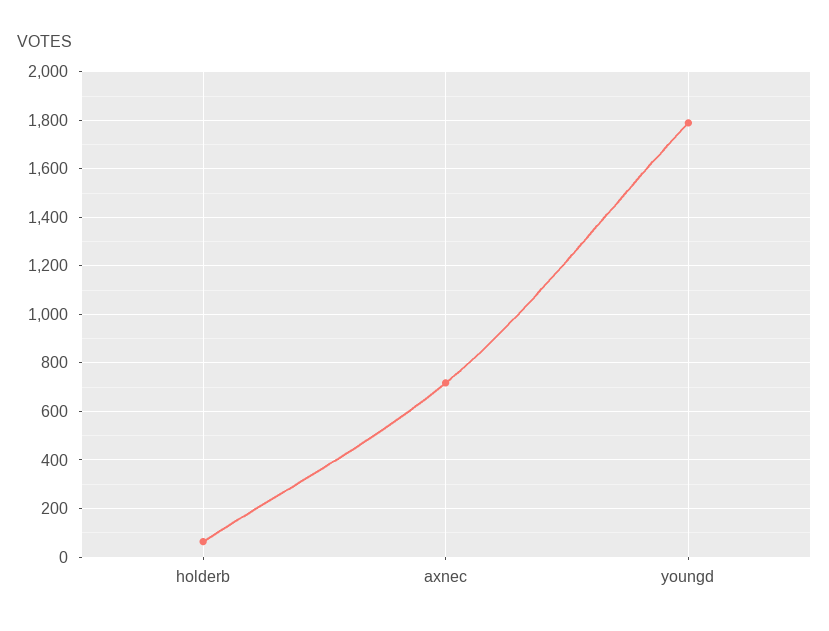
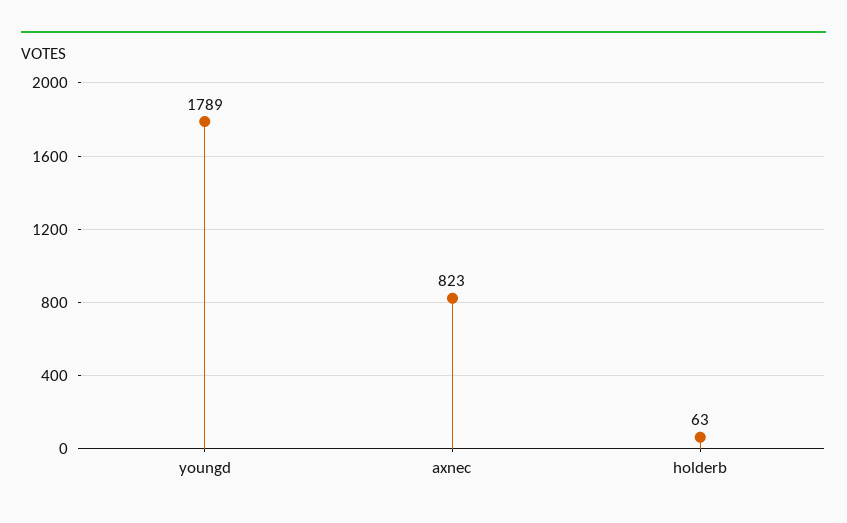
  {
    "holderb": 63,
-   "axnec": 725,
+   "axnec": 823,
    "youngd": 1789
  }

